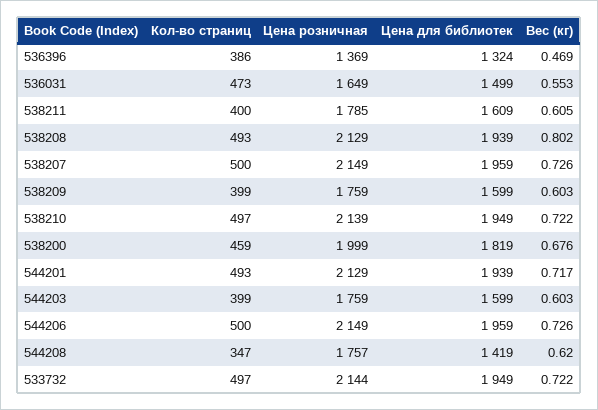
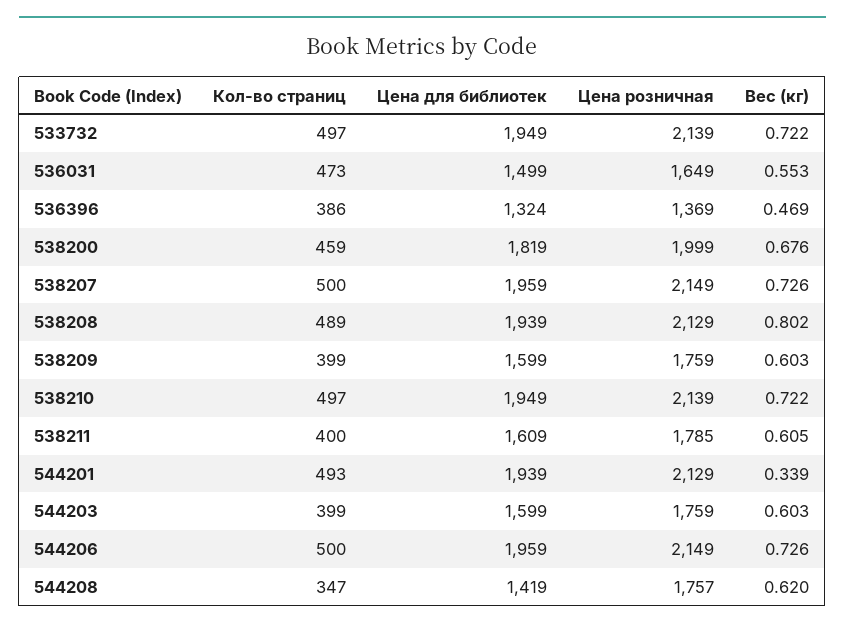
  {
    "Кол-во страниц": {
      "536396": 386,
      "536031": 473,
      "538211": 400,
-     "538208": 493,
+     "538208": 489,
      "538207": 500,
      "538209": 399,
      "538210": 497,
      "538200": 459,
      "544201": 493,
      "544203": 399,
      "544206": 500,
      "544208": 347,
      "533732": 497
    },
    "Цена розничная": {
      "536396": 1369,
      "536031": 1649,
      "538211": 1785,
      "538208": 2129,
      "538207": 2149,
      "538209": 1759,
      "538210": 2139,
      "538200": 1999,
      "544201": 2129,
      "544203": 1759,
      "544206": 2149,
      "544208": 1757,
-     "533732": 2144
+     "533732": 2139
    },
    "Цена для библиотек": {
      "536396": 1324,
      "536031": 1499,
      "538211": 1609,
      "538208": 1939,
      "538207": 1959,
      "538209": 1599,
      "538210": 1949,
      "538200": 1819,
      "544201": 1939,
      "544203": 1599,
      "544206": 1959,
      "544208": 1419,
      "533732": 1949
    },
    "Вес (кг)": {
      "536396": 0.469,
      "536031": 0.553,
      "538211": 0.605,
      "538208": 0.802,
      "538207": 0.726,
      "538209": 0.603,
      "538210": 0.722,
      "538200": 0.676,
-     "544201": 0.717,
+     "544201": 0.339,
      "544203": 0.603,
      "544206": 0.726,
      "544208": 0.62,
      "533732": 0.722
    }
  }

